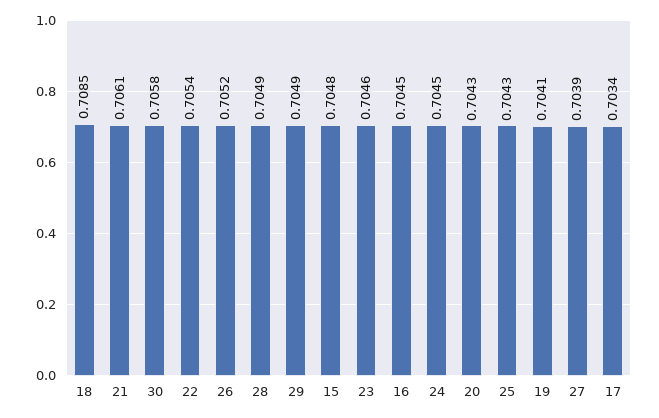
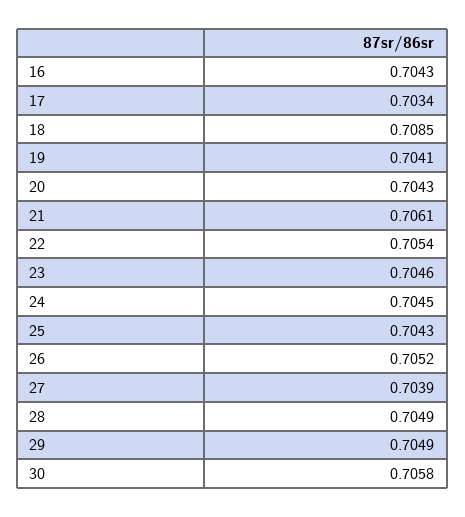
  {
    "18": 0.7085,
    "21": 0.7061,
    "30": 0.7058,
    "22": 0.7054,
    "26": 0.7052,
    "28": 0.7049,
    "29": 0.7049,
-   "15": 0.7048,
    "23": 0.7046,
-   "16": 0.7045,
+   "16": 0.7043,
    "24": 0.7045,
    "20": 0.7043,
    "25": 0.7043,
    "19": 0.7041,
    "27": 0.7039,
    "17": 0.7034
  }

